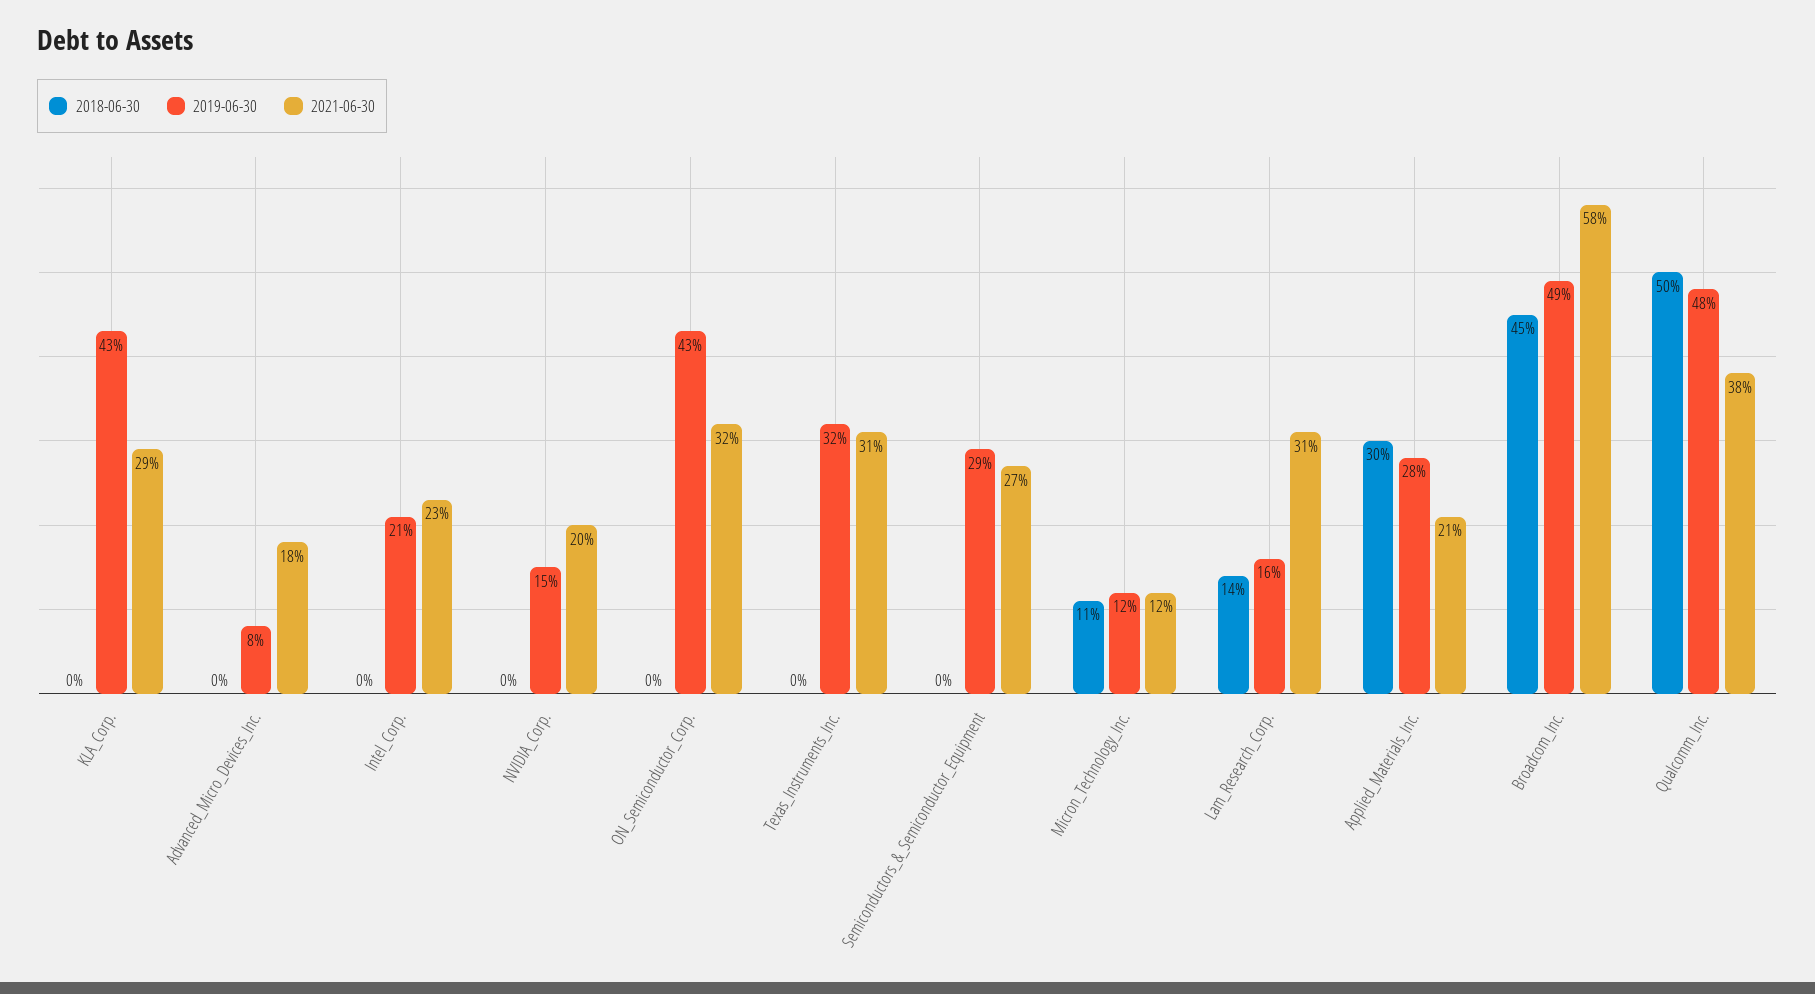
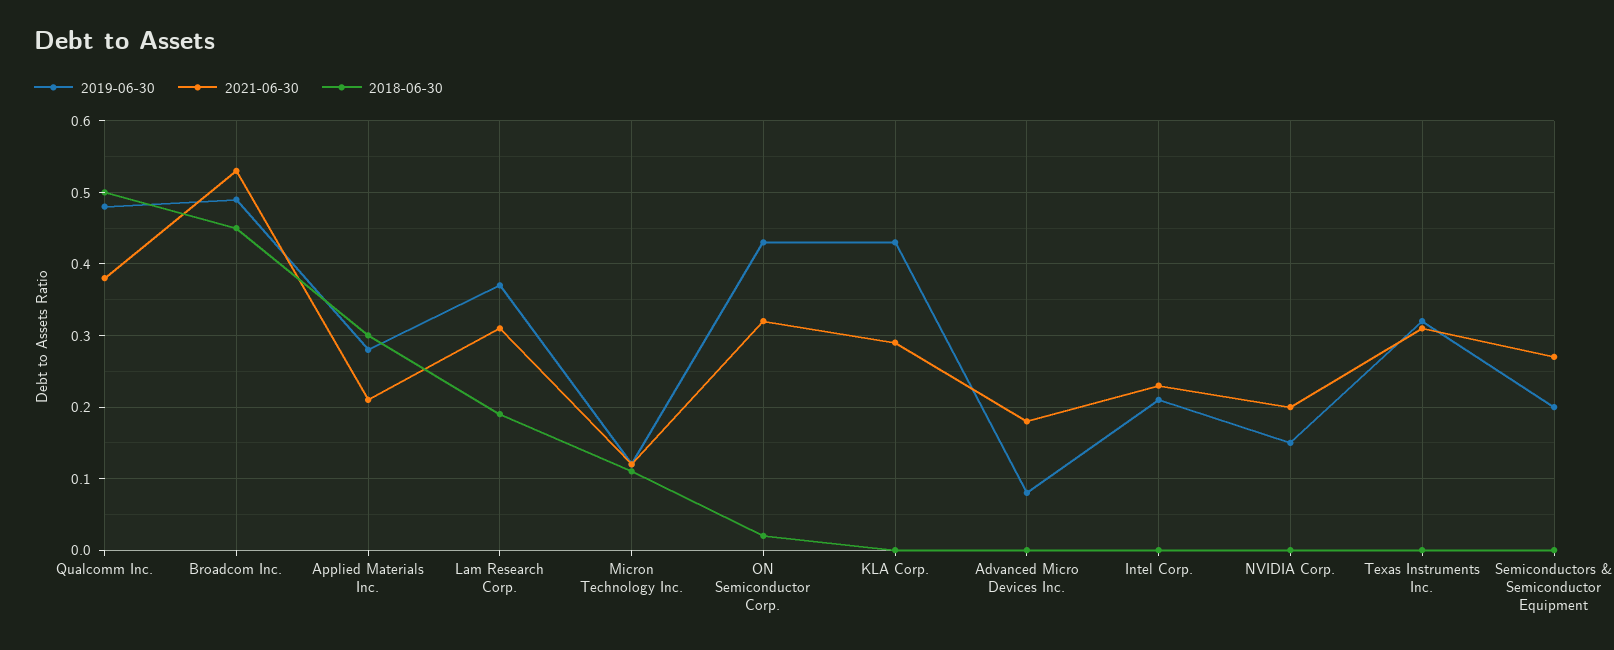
  {
    "2018-06-30": {
      "KLA_Corp.": 0,
      "Advanced_Micro_Devices_Inc.": 0,
      "Intel_Corp.": 0,
      "NVIDIA_Corp.": 0,
-     "ON_Semiconductor_Corp.": 0,
+     "ON_Semiconductor_Corp.": 0.02,
      "Texas_Instruments_Inc.": 0,
      "Semiconductors_&_Semiconductor_Equipment": 0,
      "Micron_Technology_Inc.": 0.11,
-     "Lam_Research_Corp.": 0.14,
+     "Lam_Research_Corp.": 0.19,
      "Applied_Materials_Inc.": 0.3,
      "Broadcom_Inc.": 0.45,
      "Qualcomm_Inc.": 0.5
    },
    "2019-06-30": {
      "KLA_Corp.": 0.43,
      "Advanced_Micro_Devices_Inc.": 0.08,
      "Intel_Corp.": 0.21,
      "NVIDIA_Corp.": 0.15,
      "ON_Semiconductor_Corp.": 0.43,
      "Texas_Instruments_Inc.": 0.32,
-     "Semiconductors_&_Semiconductor_Equipment": 0.29,
+     "Semiconductors_&_Semiconductor_Equipment": 0.2,
      "Micron_Technology_Inc.": 0.12,
-     "Lam_Research_Corp.": 0.16,
+     "Lam_Research_Corp.": 0.37,
      "Applied_Materials_Inc.": 0.28,
      "Broadcom_Inc.": 0.49,
      "Qualcomm_Inc.": 0.48
    },
    "2021-06-30": {
      "KLA_Corp.": 0.29,
      "Advanced_Micro_Devices_Inc.": 0.18,
      "Intel_Corp.": 0.23,
      "NVIDIA_Corp.": 0.2,
      "ON_Semiconductor_Corp.": 0.32,
      "Texas_Instruments_Inc.": 0.31,
      "Semiconductors_&_Semiconductor_Equipment": 0.27,
      "Micron_Technology_Inc.": 0.12,
      "Lam_Research_Corp.": 0.31,
      "Applied_Materials_Inc.": 0.21,
-     "Broadcom_Inc.": 0.58,
+     "Broadcom_Inc.": 0.53,
      "Qualcomm_Inc.": 0.38
    }
  }

